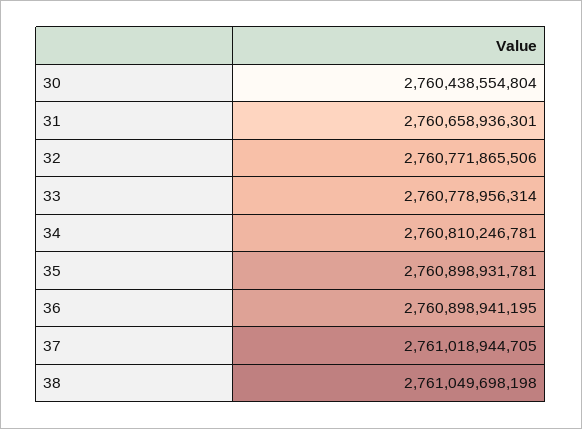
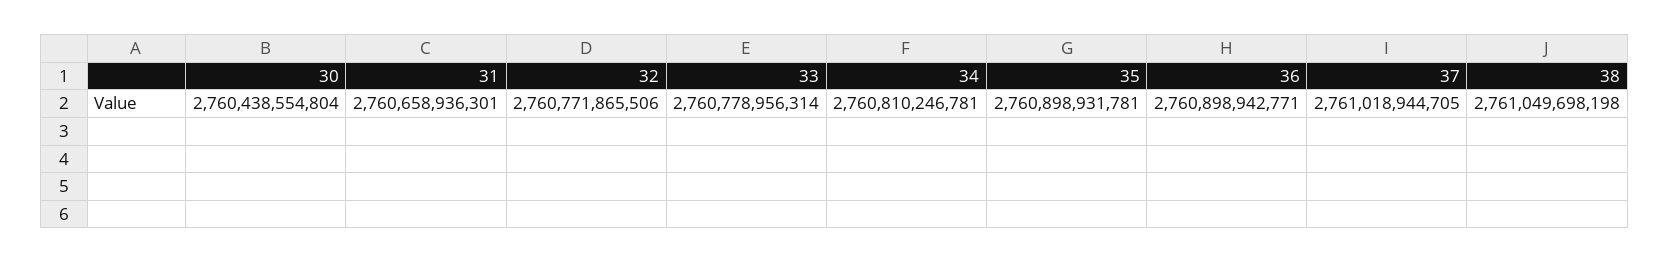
  {
    "30": 2760438554804,
    "31": 2760658936301,
    "32": 2760771865506,
    "33": 2760778956314,
    "34": 2760810246781,
    "35": 2760898931781,
-   "36": 2760898941195,
+   "36": 2760898942771,
    "37": 2761018944705,
    "38": 2761049698198
  }

